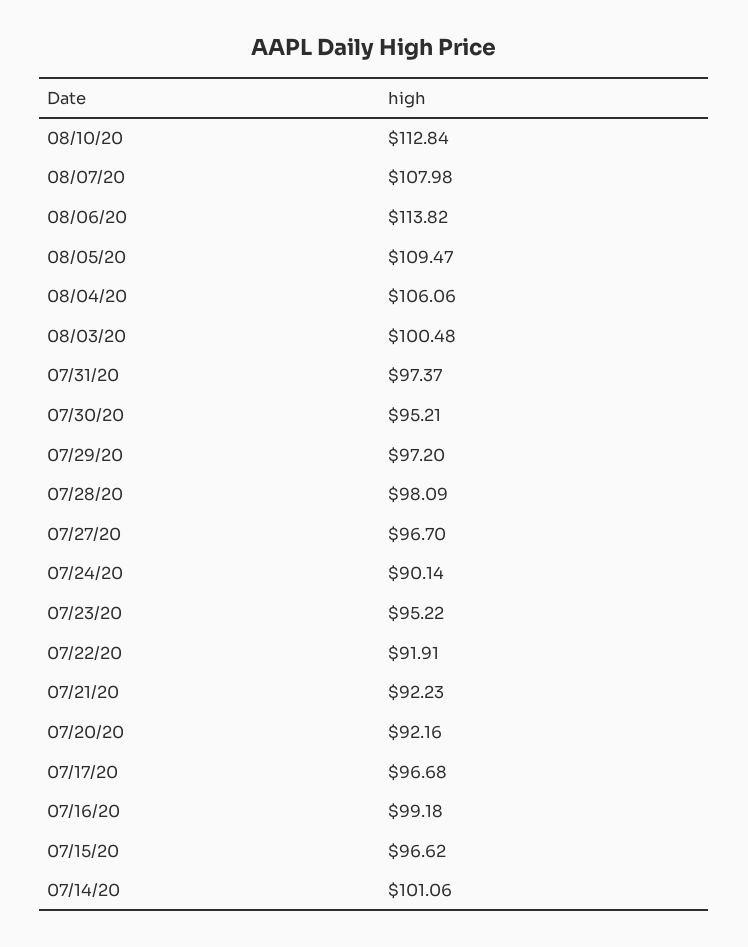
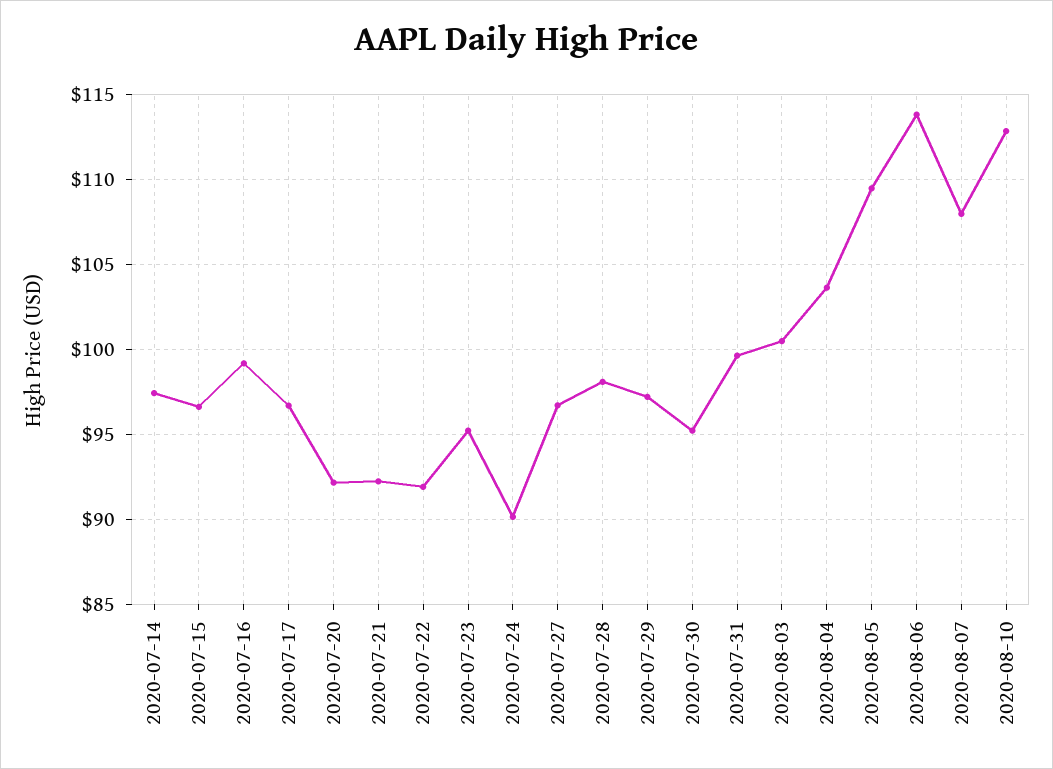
  {
    "08/10/20": 112.84,
    "08/07/20": 107.98,
    "08/06/20": 113.82,
    "08/05/20": 109.47,
-   "08/04/20": 106.06,
+   "08/04/20": 103.5,
    "08/03/20": 100.48,
-   "07/31/20": 97.37,
+   "07/31/20": 99.5,
    "07/30/20": 95.21,
    "07/29/20": 97.2,
    "07/28/20": 98.09,
    "07/27/20": 96.7,
    "07/24/20": 90.14,
    "07/23/20": 95.22,
    "07/22/20": 91.91,
    "07/21/20": 92.23,
    "07/20/20": 92.16,
    "07/17/20": 96.68,
    "07/16/20": 99.18,
    "07/15/20": 96.62,
-   "07/14/20": 101.06
+   "07/14/20": 97.5
  }

